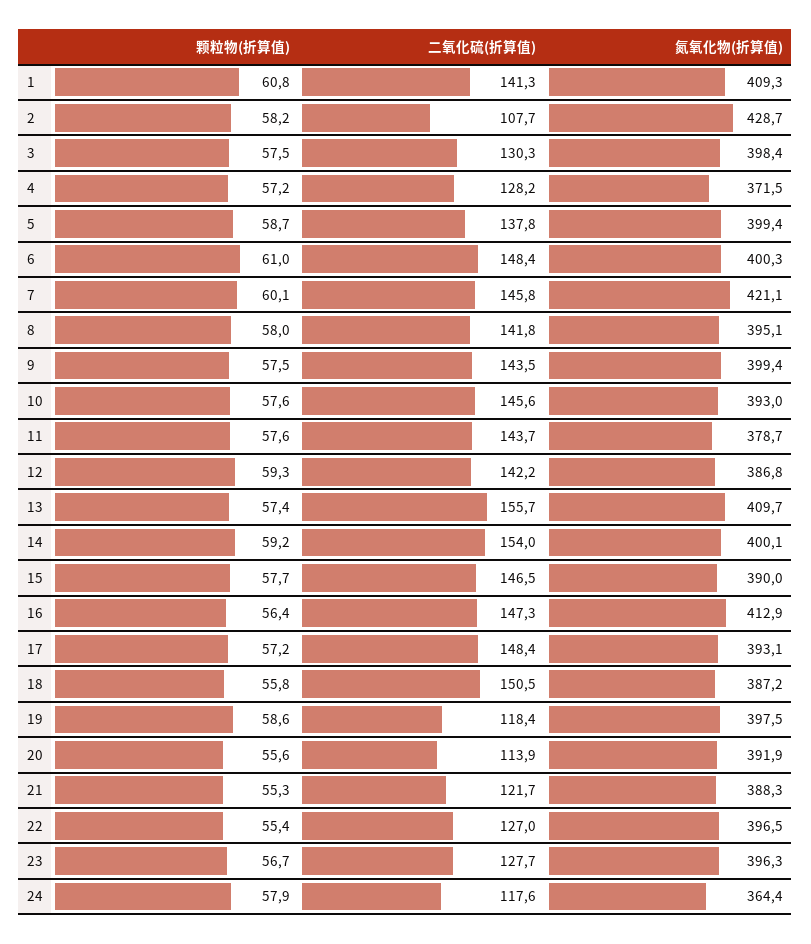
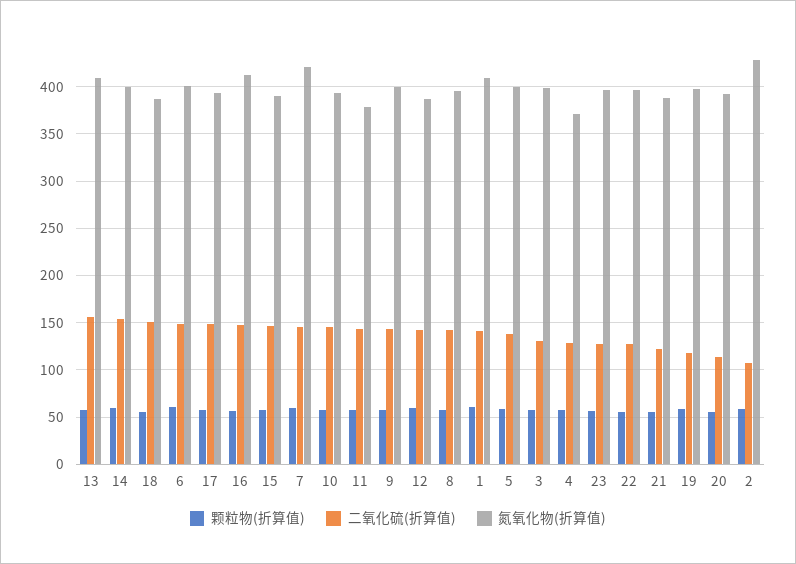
  {
    "颗粒物(折算值)": {
      "1": 60.8,
      "2": 58.2,
      "3": 57.5,
      "4": 57.2,
      "5": 58.7,
      "6": 61,
      "7": 60.1,
      "8": 58,
      "9": 57.5,
      "10": 57.6,
      "11": 57.6,
      "12": 59.3,
      "13": 57.4,
      "14": 59.2,
      "15": 57.7,
      "16": 56.4,
      "17": 57.2,
      "18": 55.8,
      "19": 58.6,
      "20": 55.6,
      "21": 55.3,
      "22": 55.4,
-     "23": 56.7,
+     "23": 56.7
-     "24": 57.9
    },
    "二氧化硫(折算值)": {
      "1": 141.3,
      "2": 107.7,
      "3": 130.3,
      "4": 128.2,
      "5": 137.8,
      "6": 148.4,
      "7": 145.8,
      "8": 141.8,
      "9": 143.5,
      "10": 145.6,
      "11": 143.7,
      "12": 142.2,
      "13": 155.7,
      "14": 154,
      "15": 146.5,
      "16": 147.3,
      "17": 148.4,
      "18": 150.5,
      "19": 118.4,
      "20": 113.9,
      "21": 121.7,
      "22": 127,
-     "23": 127.7,
+     "23": 127.7
-     "24": 117.6
    },
    "氮氧化物(折算值)": {
      "1": 409.3,
      "2": 428.7,
      "3": 398.4,
      "4": 371.5,
      "5": 399.4,
      "6": 400.3,
      "7": 421.1,
      "8": 395.1,
      "9": 399.4,
      "10": 393,
      "11": 378.7,
      "12": 386.8,
      "13": 409.7,
      "14": 400.1,
      "15": 390,
      "16": 412.9,
      "17": 393.1,
      "18": 387.2,
      "19": 397.5,
      "20": 391.9,
      "21": 388.3,
      "22": 396.5,
-     "23": 396.3,
+     "23": 396.3
-     "24": 364.4
    }
  }

